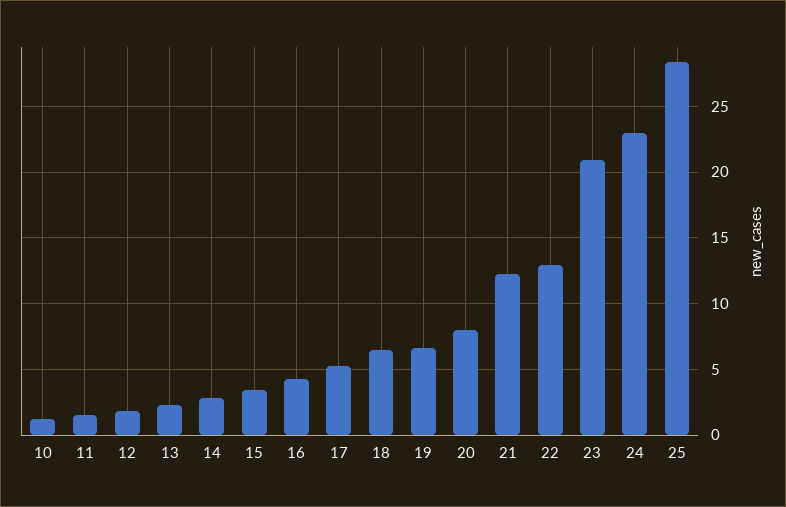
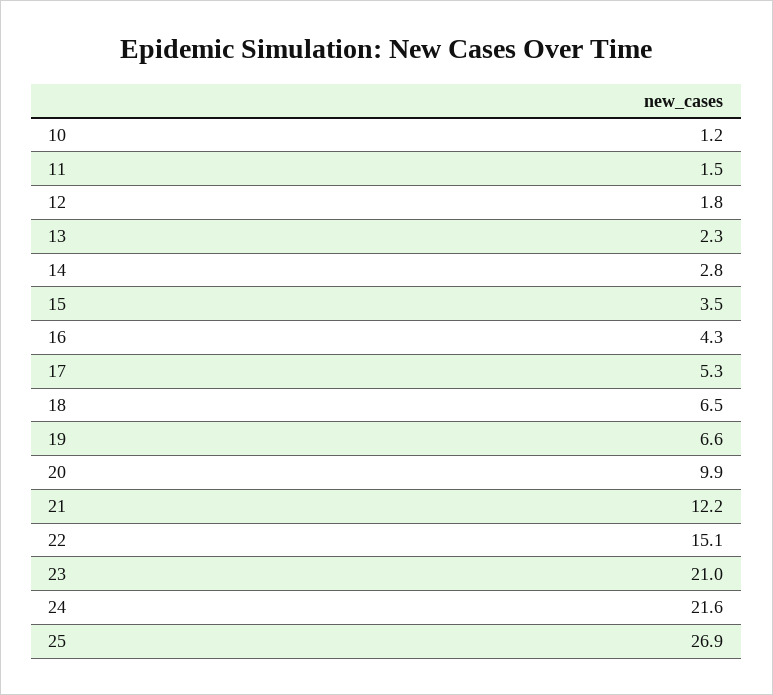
  {
    "10": 1.2,
    "11": 1.5,
    "12": 1.8,
    "13": 2.3,
    "14": 2.8,
    "15": 3.5,
    "16": 4.3,
    "17": 5.3,
    "18": 6.5,
    "19": 6.6,
-   "20": 8,
+   "20": 9.9,
    "21": 12.2,
-   "22": 13,
+   "22": 15.1,
    "23": 21,
-   "24": 23,
+   "24": 21.6,
-   "25": 28.5
+   "25": 26.9
  }

